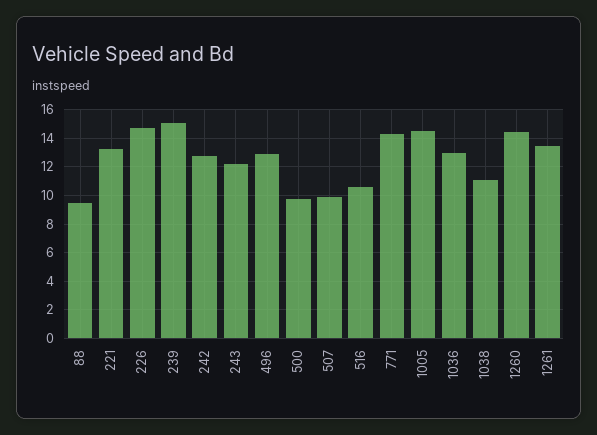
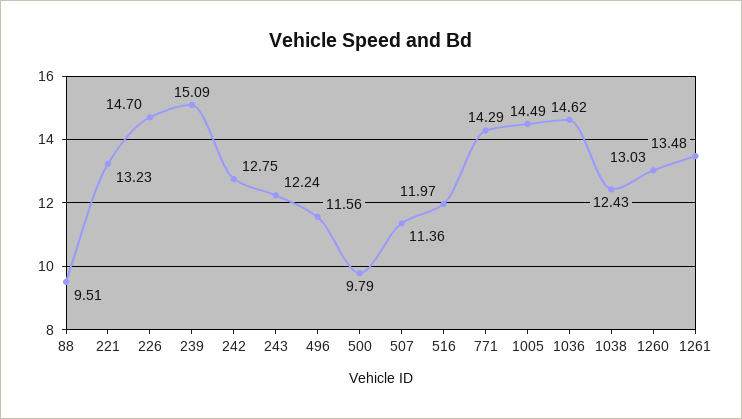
  {
    "88": 9.51,
    "221": 13.23,
    "226": 14.7,
    "239": 15.09,
    "242": 12.75,
    "243": 12.24,
-   "496": 13,
+   "496": 11.56,
    "500": 9.79,
-   "507": 10,
+   "507": 11.36,
-   "516": 10.5,
+   "516": 11.97,
    "771": 14.29,
    "1005": 14.49,
-   "1036": 13,
+   "1036": 14.62,
-   "1038": 11,
+   "1038": 12.43,
-   "1260": 14.5,
+   "1260": 13.03,
    "1261": 13.48
  }

